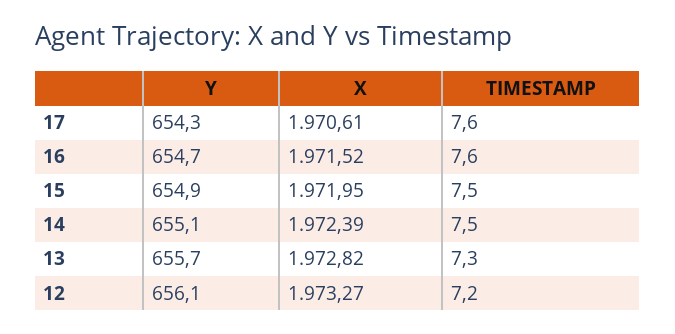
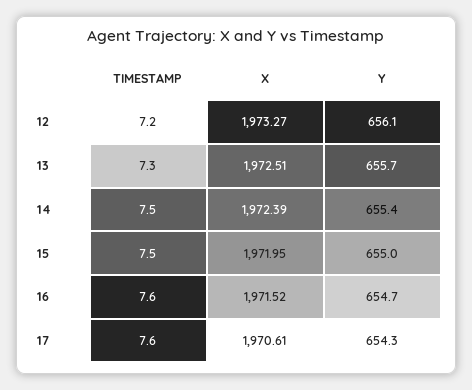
  {
    "Y": {
      "17": 654.3,
      "16": 654.7,
-     "15": 654.9,
+     "15": 655,
-     "14": 655.1,
+     "14": 655.4,
      "13": 655.7,
      "12": 656.1
    },
    "X": {
      "17": 1970.61,
      "16": 1971.52,
      "15": 1971.95,
      "14": 1972.39,
-     "13": 1972.82,
+     "13": 1972.51,
      "12": 1973.27
    },
    "TIMESTAMP": {
      "17": 7.6,
      "16": 7.6,
      "15": 7.5,
      "14": 7.5,
      "13": 7.3,
      "12": 7.2
    }
  }

